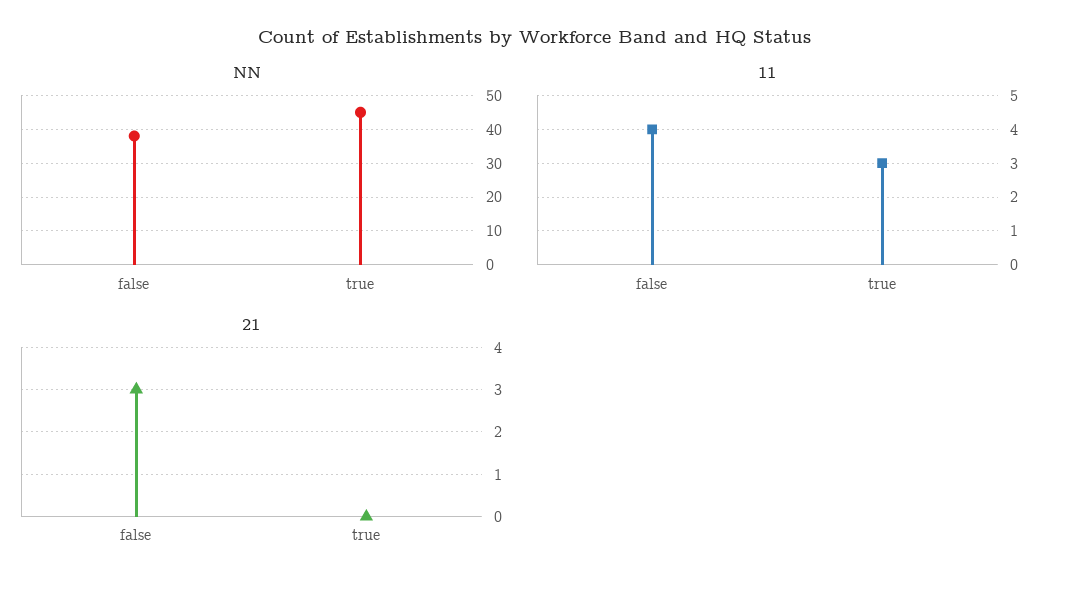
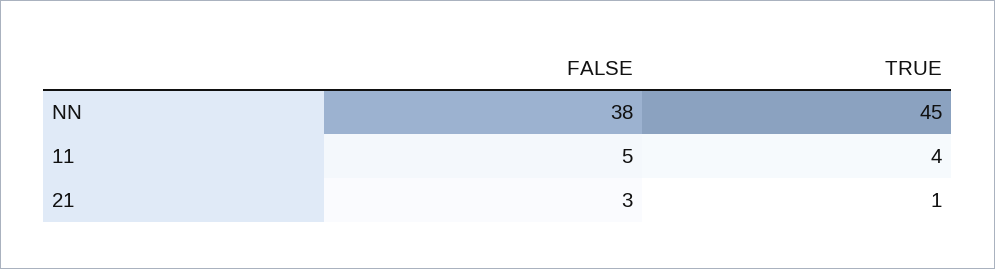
  {
    "NN": {
      "false": 38,
      "true": 45
    },
    "11": {
-     "false": 4,
+     "false": 5,
-     "true": 3
+     "true": 4
    },
    "21": {
      "false": 3,
-     "true": 0
+     "true": 1
    }
  }

